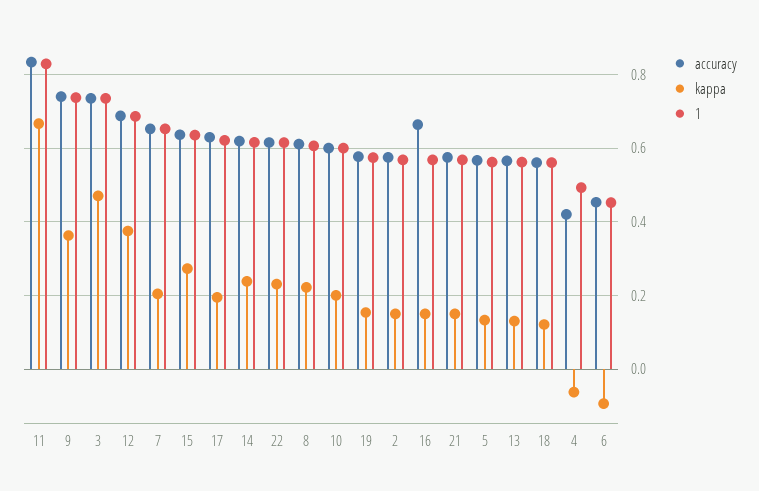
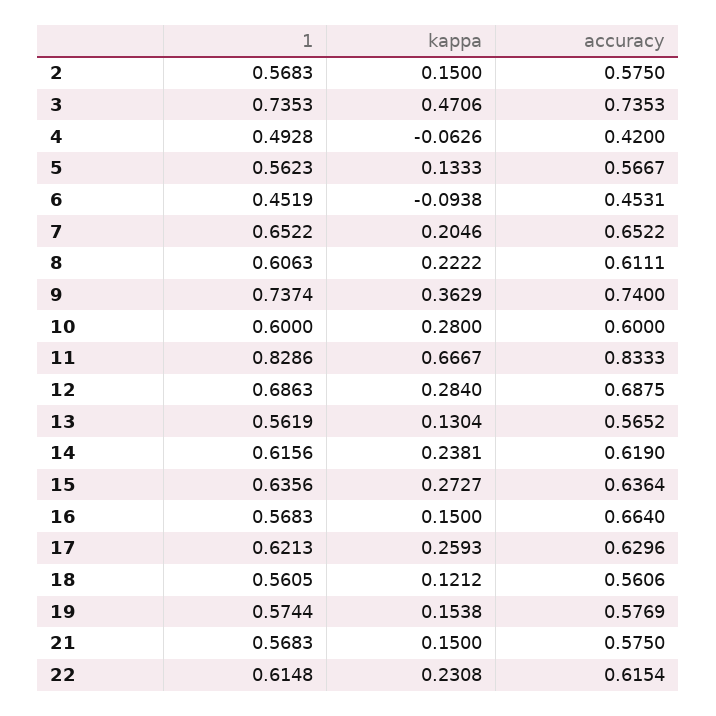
  {
    "accuracy": {
      "11": 0.8333,
      "9": 0.74,
      "3": 0.7353,
      "12": 0.6875,
      "7": 0.6522,
      "15": 0.6364,
      "17": 0.6296,
      "14": 0.619,
      "22": 0.6154,
      "8": 0.6111,
      "10": 0.6,
      "19": 0.5769,
      "2": 0.575,
      "16": 0.664,
      "21": 0.575,
      "5": 0.5667,
      "13": 0.5652,
      "18": 0.5606,
      "4": 0.42,
      "6": 0.4531
    },
    "kappa": {
      "11": 0.6667,
      "9": 0.3629,
      "3": 0.4706,
-     "12": 0.38,
+     "12": 0.284,
      "7": 0.2046,
      "15": 0.2727,
-     "17": 0.2,
+     "17": 0.2593,
      "14": 0.2381,
      "22": 0.2308,
      "8": 0.2222,
-     "10": 0.2,
+     "10": 0.28,
      "19": 0.1538,
      "2": 0.15,
      "16": 0.15,
      "21": 0.15,
      "5": 0.1333,
      "13": 0.1304,
      "18": 0.1212,
      "4": -0.0626,
      "6": -0.0938
    },
    "1": {
      "11": 0.8286,
      "9": 0.7374,
      "3": 0.7353,
      "12": 0.6863,
      "7": 0.6522,
      "15": 0.6356,
      "17": 0.6213,
      "14": 0.6156,
      "22": 0.6148,
      "8": 0.6063,
      "10": 0.6,
      "19": 0.5744,
      "2": 0.5683,
      "16": 0.5683,
      "21": 0.5683,
      "5": 0.5623,
      "13": 0.5619,
      "18": 0.5605,
      "4": 0.4928,
      "6": 0.4519
    }
  }

